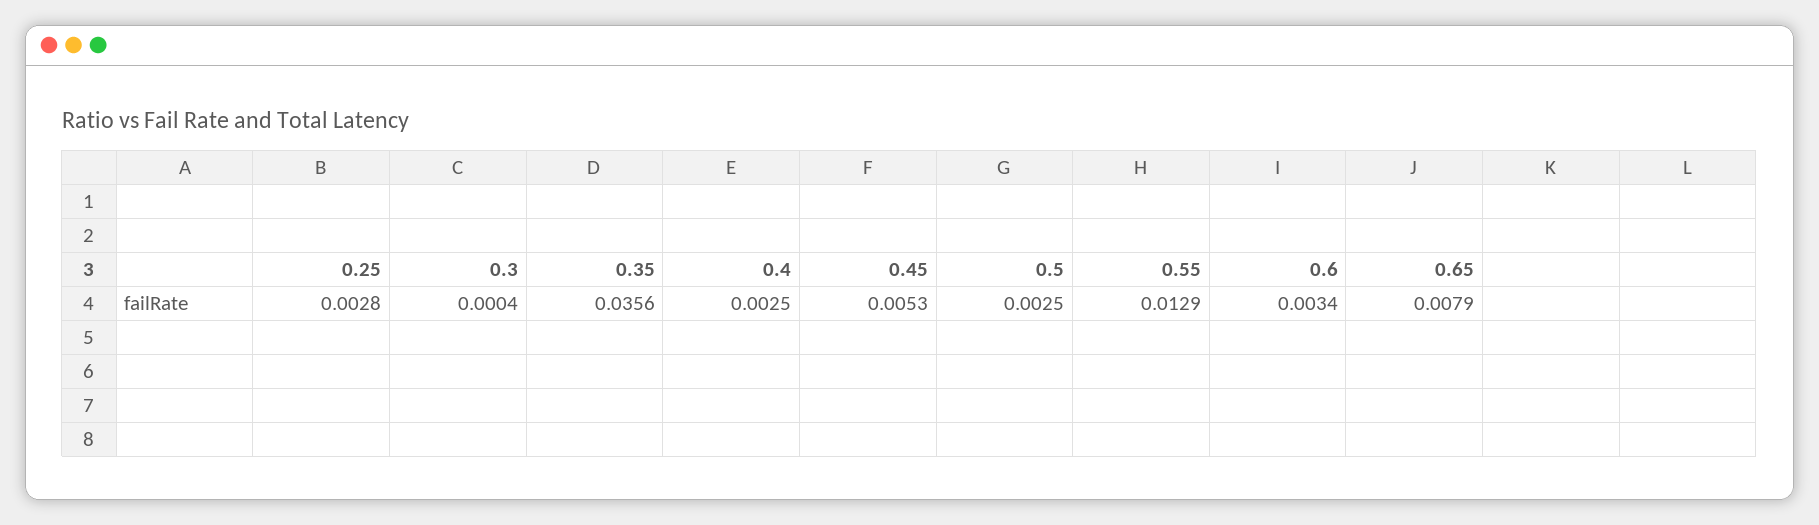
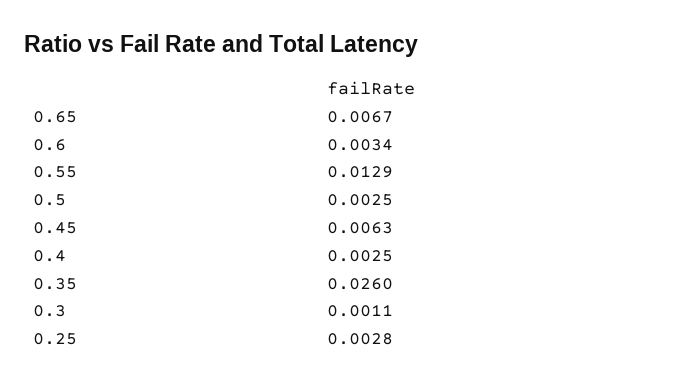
  {
    "0.25": 0.0028,
-   "0.3": 0.0004,
+   "0.3": 0.0011,
-   "0.35": 0.0356,
+   "0.35": 0.026,
    "0.4": 0.0025,
-   "0.45": 0.0053,
+   "0.45": 0.0063,
    "0.5": 0.0025,
    "0.55": 0.0129,
    "0.6": 0.0034,
-   "0.65": 0.0079
+   "0.65": 0.0067
  }

